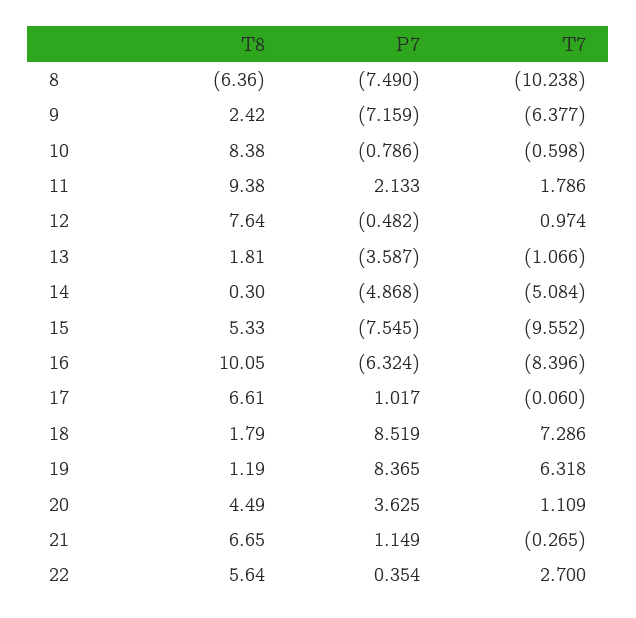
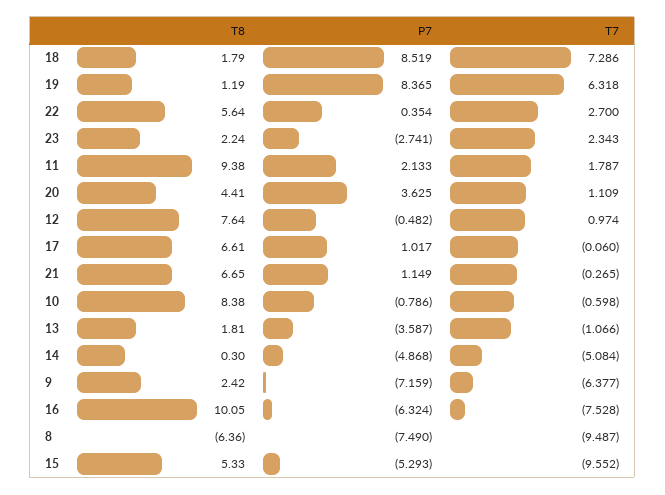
  {
    "T8": {
      "8": -6.36,
      "9": 2.42,
      "10": 8.38,
      "11": 9.38,
      "12": 7.64,
      "13": 1.81,
      "14": 0.3,
      "15": 5.33,
      "16": 10.05,
      "17": 6.61,
      "18": 1.79,
      "19": 1.19,
-     "20": 4.49,
+     "20": 4.41,
      "21": 6.65,
-     "22": 5.64
+     "22": 5.64,
+     "23": 2.24
    },
    "P7": {
      "8": -7.49,
      "9": -7.159,
      "10": -0.786,
      "11": 2.133,
      "12": -0.482,
      "13": -3.587,
      "14": -4.868,
-     "15": -7.545,
+     "15": -5.293,
      "16": -6.324,
      "17": 1.017,
      "18": 8.519,
      "19": 8.365,
      "20": 3.625,
      "21": 1.149,
-     "22": 0.354
+     "22": 0.354,
+     "23": -2.741
    },
    "T7": {
-     "8": -10.238,
+     "8": -9.487,
      "9": -6.377,
      "10": -0.598,
-     "11": 1.786,
+     "11": 1.787,
      "12": 0.974,
      "13": -1.066,
      "14": -5.084,
      "15": -9.552,
-     "16": -8.396,
+     "16": -7.528,
      "17": -0.06,
      "18": 7.286,
      "19": 6.318,
      "20": 1.109,
      "21": -0.265,
-     "22": 2.7
+     "22": 2.7,
+     "23": 2.343
    }
  }

